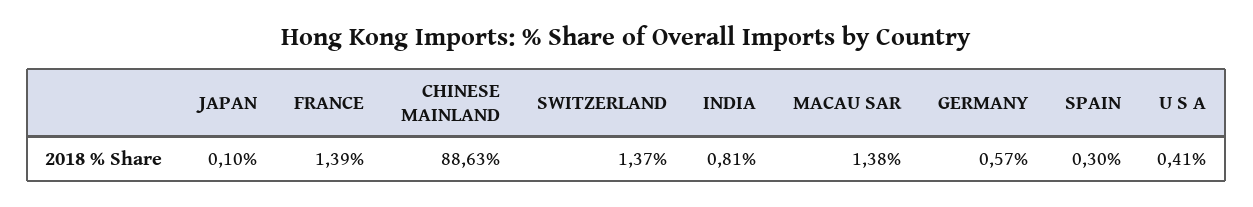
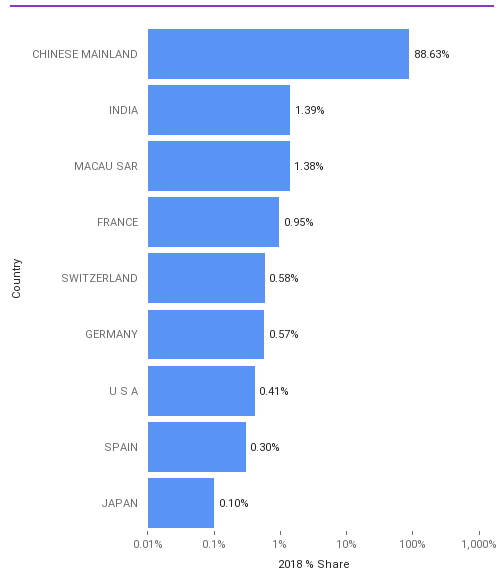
  {
    "JAPAN": 0.1,
-   "FRANCE": 1.39,
+   "FRANCE": 0.95,
    "CHINESE MAINLAND": 88.63,
-   "SWITZERLAND": 1.37,
+   "SWITZERLAND": 0.58,
-   "INDIA": 0.81,
+   "INDIA": 1.39,
    "MACAU SAR": 1.38,
    "GERMANY": 0.57,
    "SPAIN": 0.3,
    "U S A": 0.41
  }

